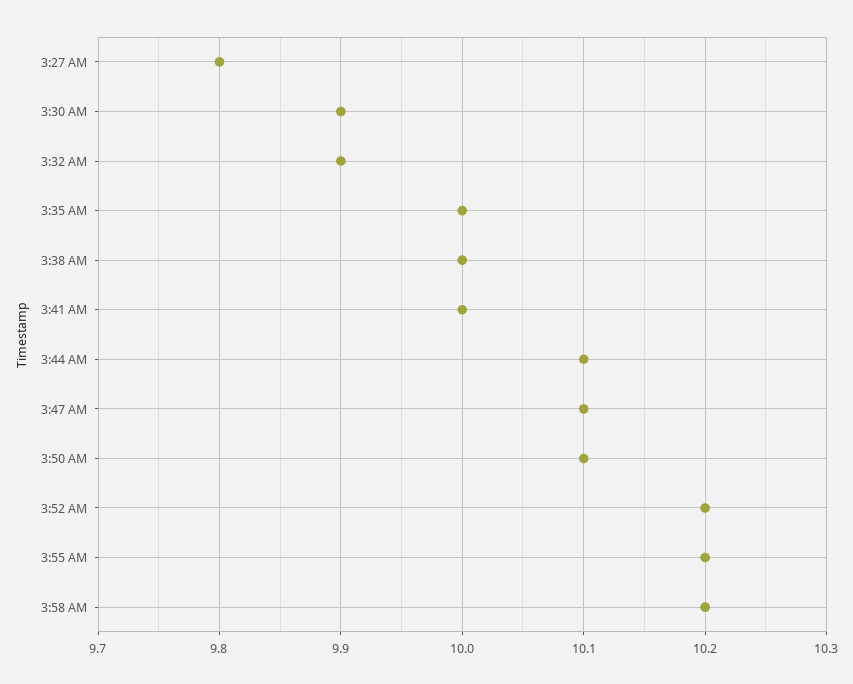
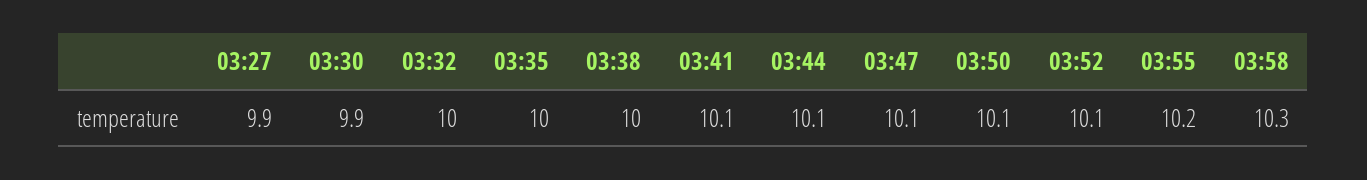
  {
-   "3:27 AM": 9.8,
+   "3:27 AM": 9.9,
    "3:30 AM": 9.9,
-   "3:32 AM": 9.9,
+   "3:32 AM": 10,
    "3:35 AM": 10,
    "3:38 AM": 10,
-   "3:41 AM": 10,
+   "3:41 AM": 10.1,
    "3:44 AM": 10.1,
    "3:47 AM": 10.1,
    "3:50 AM": 10.1,
-   "3:52 AM": 10.2,
+   "3:52 AM": 10.1,
    "3:55 AM": 10.2,
-   "3:58 AM": 10.2
+   "3:58 AM": 10.3
  }

